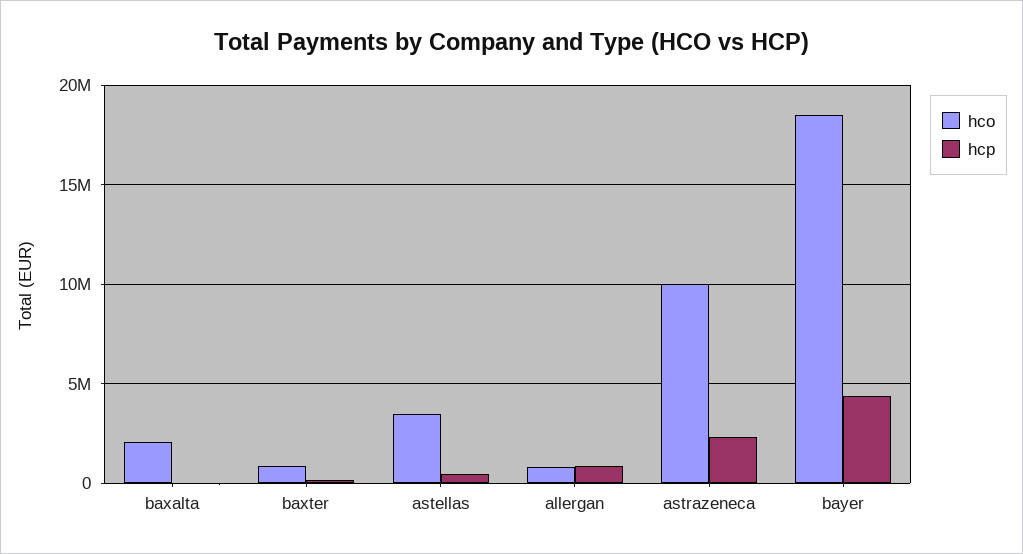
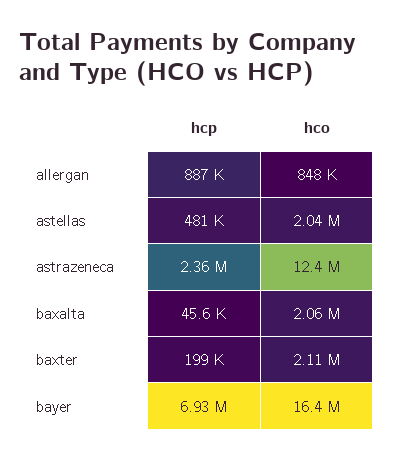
  {
    "hco": {
      "baxalta": 2060000,
-     "baxter": 1000000,
+     "baxter": 2110000,
-     "astellas": 3500000,
+     "astellas": 2040000,
      "allergan": 848000,
-     "astrazeneca": 10000000,
+     "astrazeneca": 12400000,
-     "bayer": 18500000
+     "bayer": 16400000
    },
    "hcp": {
      "baxalta": 45600,
      "baxter": 199000,
      "astellas": 481000,
      "allergan": 887000,
      "astrazeneca": 2360000,
-     "bayer": 4500000
+     "bayer": 6930000
    }
  }

